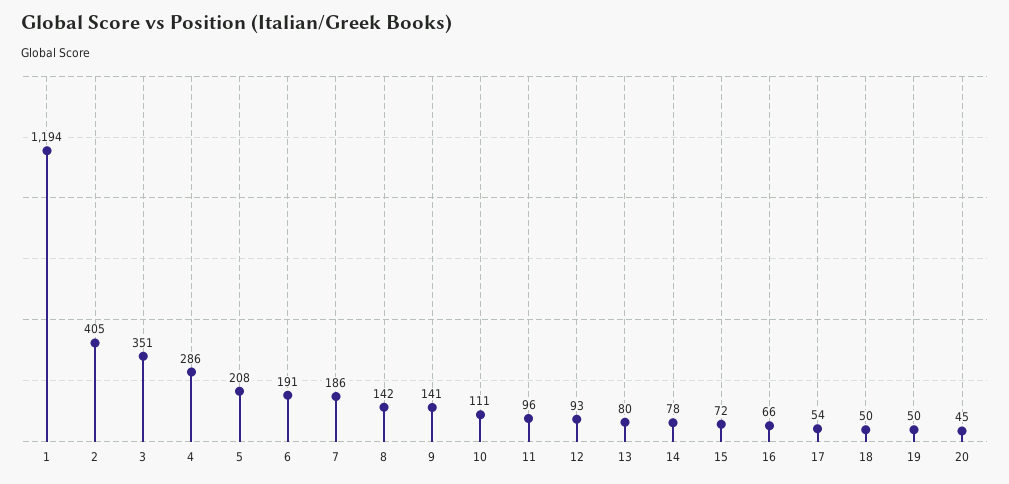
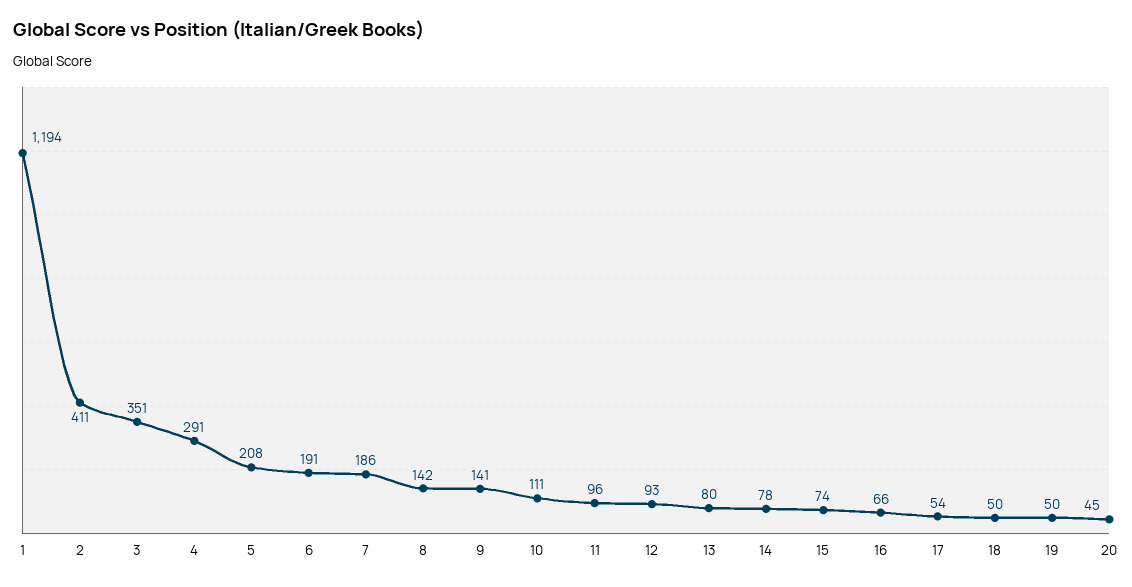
  {
    "1": 1194,
-   "2": 405,
+   "2": 411,
    "3": 351,
-   "4": 286,
+   "4": 291,
    "5": 208,
    "6": 191,
    "7": 186,
    "8": 142,
    "9": 141,
    "10": 111,
    "11": 96,
    "12": 93,
    "13": 80,
    "14": 78,
-   "15": 72,
+   "15": 74,
    "16": 66,
    "17": 54,
    "18": 50,
    "19": 50,
    "20": 45
  }

